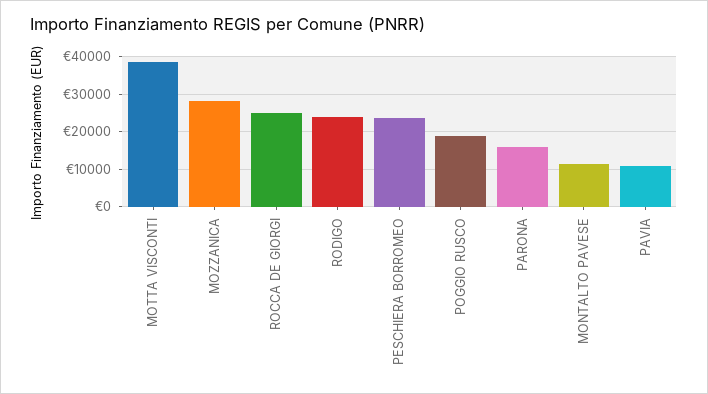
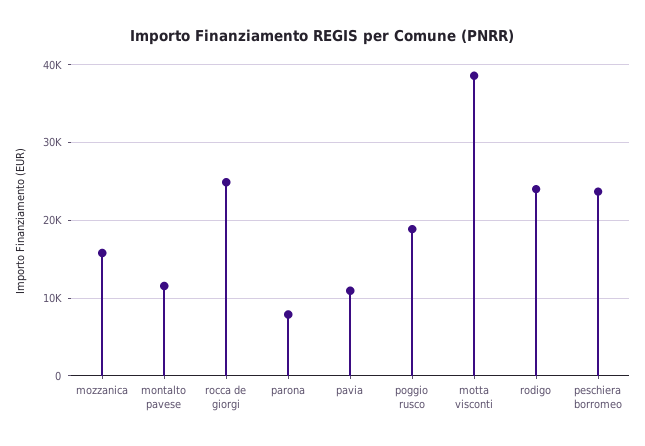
  {
    "MOTTA VISCONTI": 39000,
-   "MOZZANICA": 28000,
+   "MOZZANICA": 16000,
    "ROCCA DE GIORGI": 25000,
    "RODIGO": 24000,
    "PESCHIERA BORROMEO": 24000,
    "POGGIO RUSCO": 19000,
-   "PARONA": 16000,
+   "PARONA": 8000,
    "MONTALTO PAVESE": 12000,
    "PAVIA": 11000
  }

